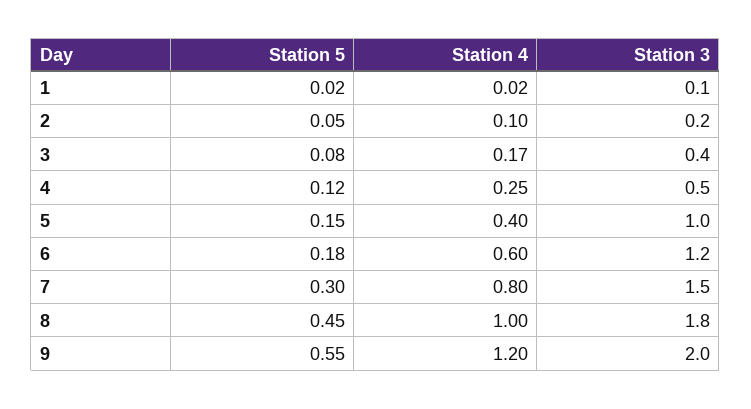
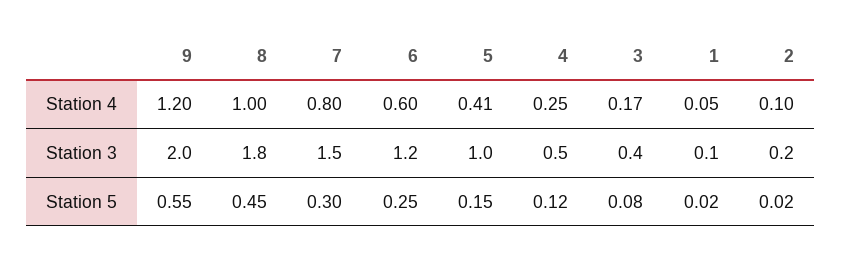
  {
    "Station 5": {
      "1": 0.02,
-     "2": 0.05,
+     "2": 0.02,
      "3": 0.08,
      "4": 0.12,
      "5": 0.15,
-     "6": 0.18,
+     "6": 0.25,
      "7": 0.3,
      "8": 0.45,
      "9": 0.55
    },
    "Station 4": {
-     "1": 0.02,
+     "1": 0.05,
      "2": 0.1,
      "3": 0.17,
      "4": 0.25,
-     "5": 0.4,
+     "5": 0.41,
      "6": 0.6,
      "7": 0.8,
      "8": 1,
      "9": 1.2
    },
    "Station 3": {
      "1": 0.1,
      "2": 0.2,
      "3": 0.4,
      "4": 0.5,
      "5": 1,
      "6": 1.2,
      "7": 1.5,
      "8": 1.8,
      "9": 2
    }
  }

